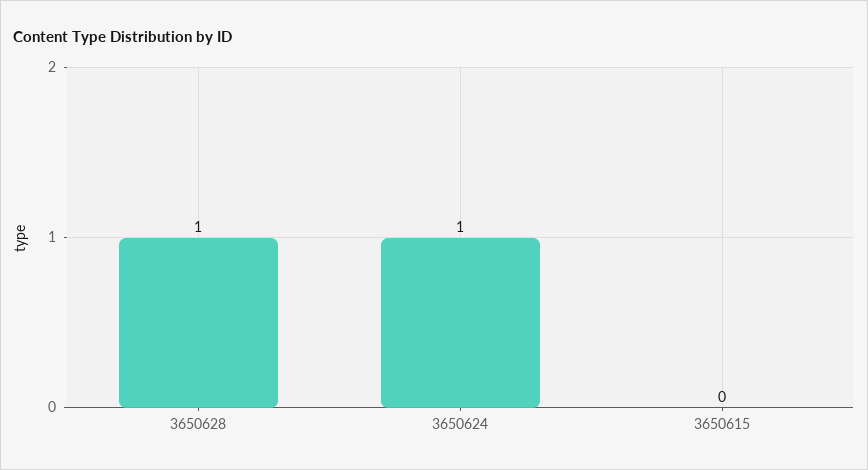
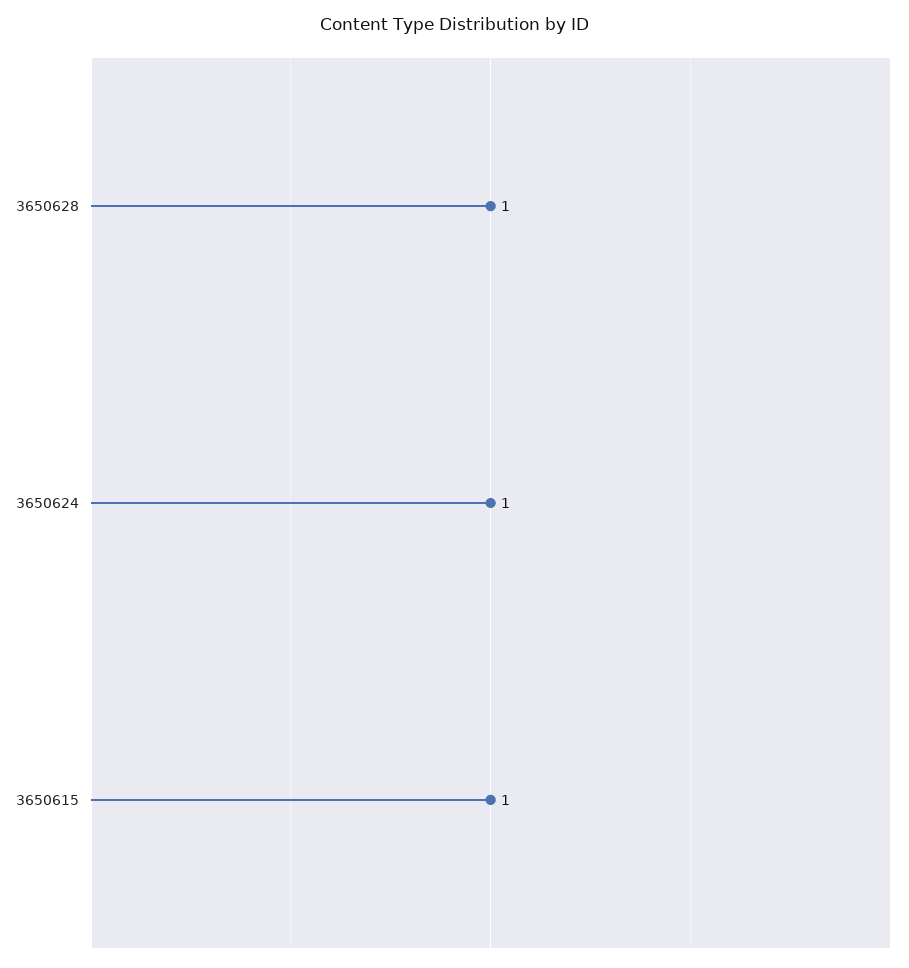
  {
    "3650628": 1,
    "3650624": 1,
-   "3650615": 0
+   "3650615": 1
  }

